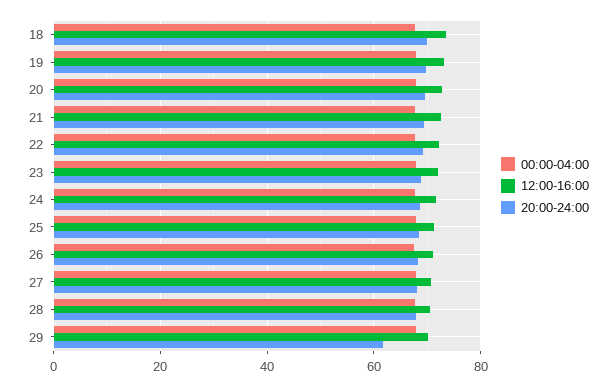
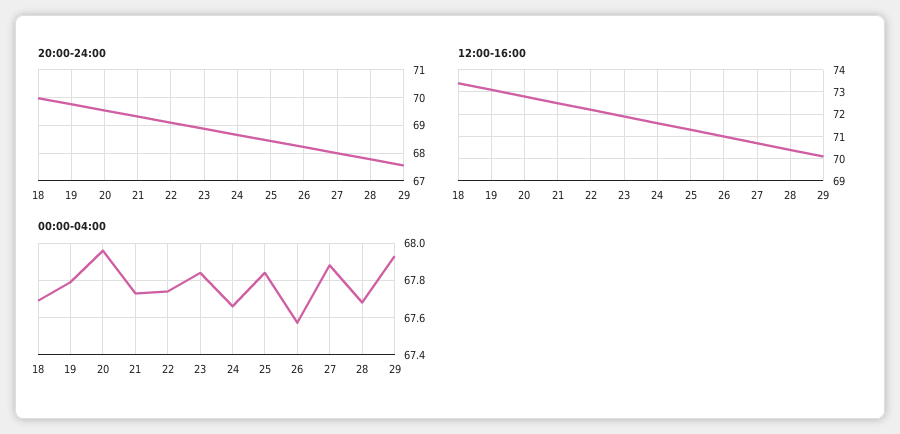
  {
    "00:00-04:00": {
      "18": 67.7,
      "19": 67.8,
      "20": 67.95,
      "21": 67.75,
      "22": 67.75,
      "23": 67.85,
      "24": 67.65,
      "25": 67.85,
      "26": 67.55,
      "27": 67.9,
      "28": 67.7,
      "29": 67.95
    },
    "12:00-16:00": {
      "18": 73.5,
      "19": 73,
      "20": 73,
      "21": 72.5,
      "22": 72,
      "23": 72,
      "24": 71.5,
      "25": 71.5,
      "26": 71,
      "27": 70.5,
      "28": 70.5,
      "29": 70
    },
    "20:00-24:00": {
      "18": 70,
      "19": 69.75,
      "20": 69.5,
      "21": 69.25,
      "22": 69,
      "23": 69,
      "24": 68.75,
      "25": 68.5,
      "26": 68.25,
      "27": 68,
      "28": 67.75,
-     "29": 62
+     "29": 67.5
    }
  }

